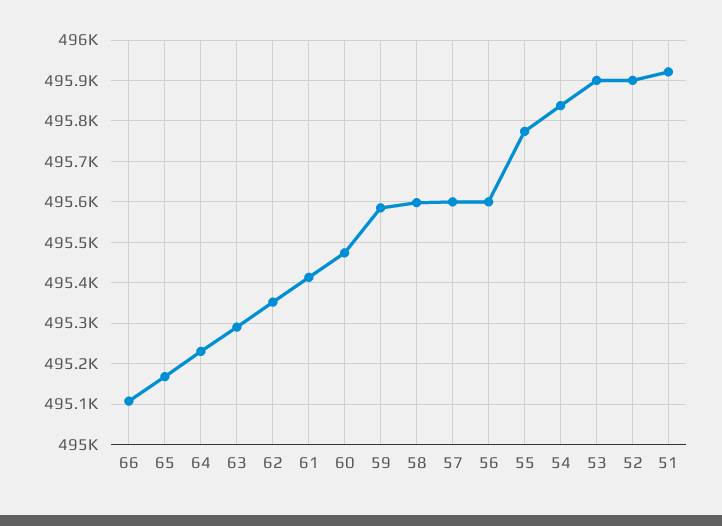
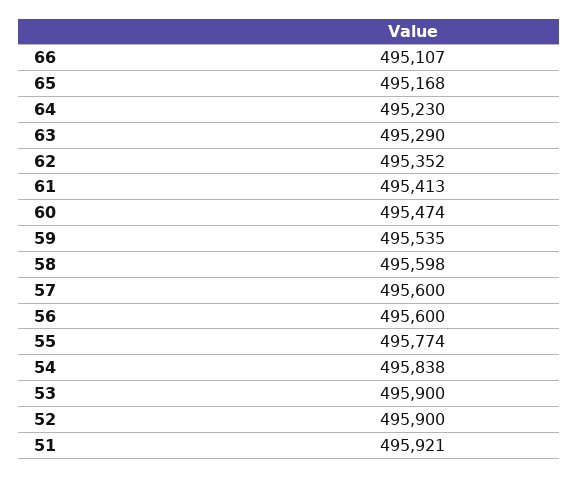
  {
    "66": 495107,
    "65": 495168,
    "64": 495230,
    "63": 495290,
    "62": 495352,
    "61": 495413,
    "60": 495474,
-   "59": 495580,
+   "59": 495535,
    "58": 495598,
    "57": 495600,
    "56": 495600,
    "55": 495774,
    "54": 495838,
    "53": 495900,
    "52": 495900,
    "51": 495921
  }

